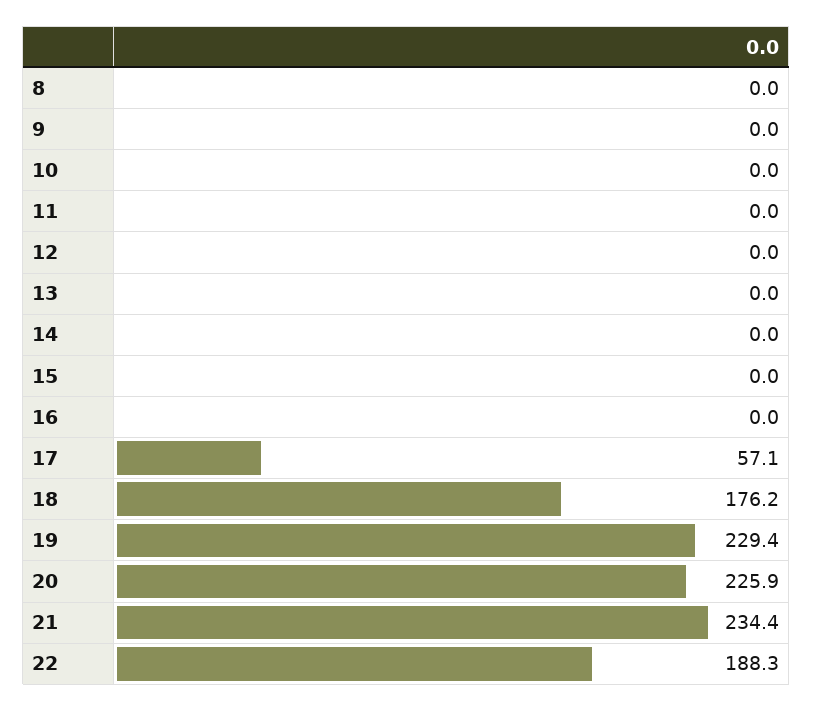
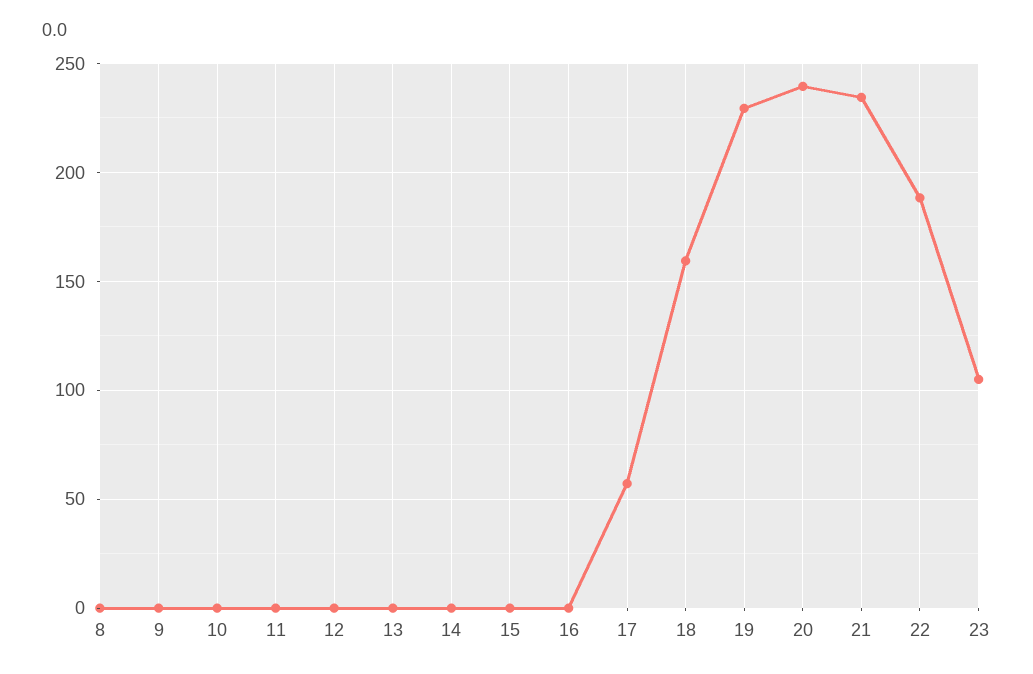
  {
    "8": 0,
    "9": 0,
    "10": 0,
    "11": 0,
    "12": 0,
    "13": 0,
    "14": 0,
    "15": 0,
    "16": 0,
    "17": 57.1,
-   "18": 176.2,
+   "18": 160,
    "19": 229.4,
-   "20": 225.9,
+   "20": 240,
    "21": 234.4,
-   "22": 188.3
+   "22": 188.3,
+   "23": 105
  }

